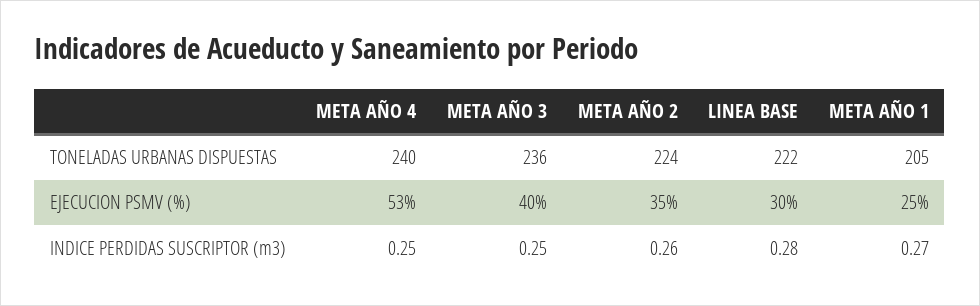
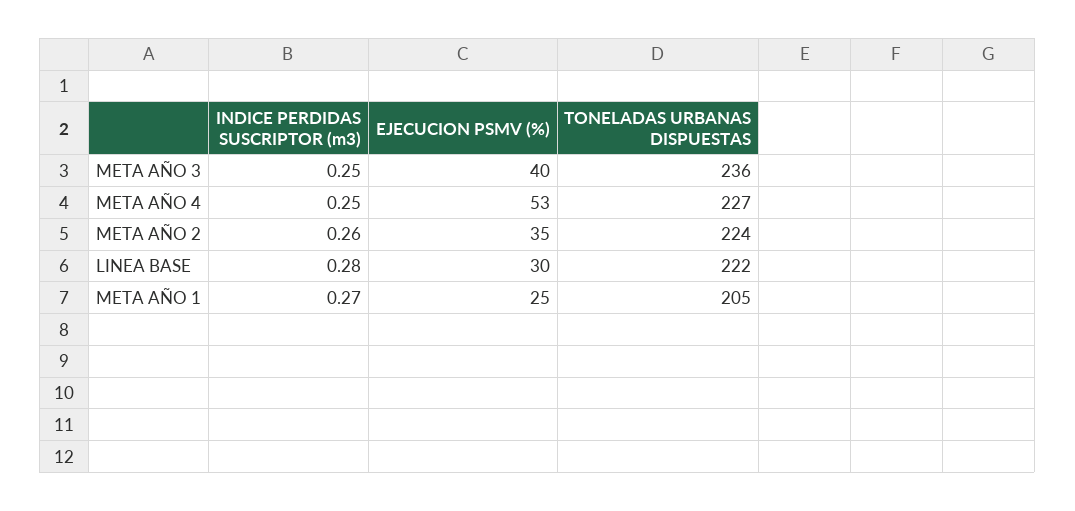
  {
    "META AÑO 4": {
-     "TONELADAS URBANAS DISPUESTAS": 240,
+     "TONELADAS URBANAS DISPUESTAS": 227,
      "EJECUCION PSMV (%)": 53,
      "INDICE PERDIDAS SUSCRIPTOR (m3)": 0.25
    },
    "META AÑO 3": {
      "TONELADAS URBANAS DISPUESTAS": 236,
      "EJECUCION PSMV (%)": 40,
      "INDICE PERDIDAS SUSCRIPTOR (m3)": 0.25
    },
    "META AÑO 2": {
      "TONELADAS URBANAS DISPUESTAS": 224,
      "EJECUCION PSMV (%)": 35,
      "INDICE PERDIDAS SUSCRIPTOR (m3)": 0.26
    },
    "LINEA BASE": {
      "TONELADAS URBANAS DISPUESTAS": 222,
      "EJECUCION PSMV (%)": 30,
      "INDICE PERDIDAS SUSCRIPTOR (m3)": 0.28
    },
    "META AÑO 1": {
      "TONELADAS URBANAS DISPUESTAS": 205,
      "EJECUCION PSMV (%)": 25,
      "INDICE PERDIDAS SUSCRIPTOR (m3)": 0.27
    }
  }

